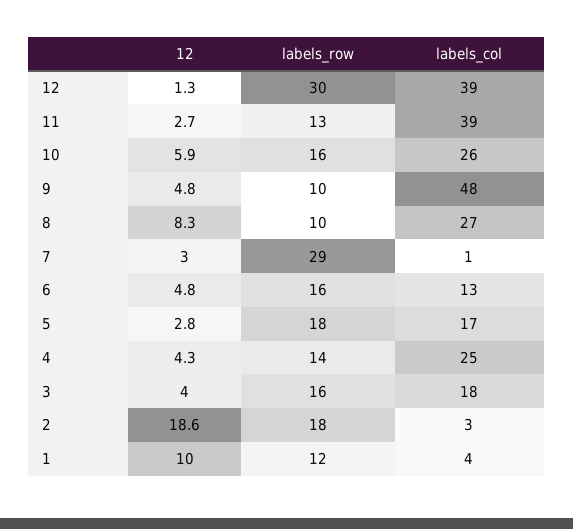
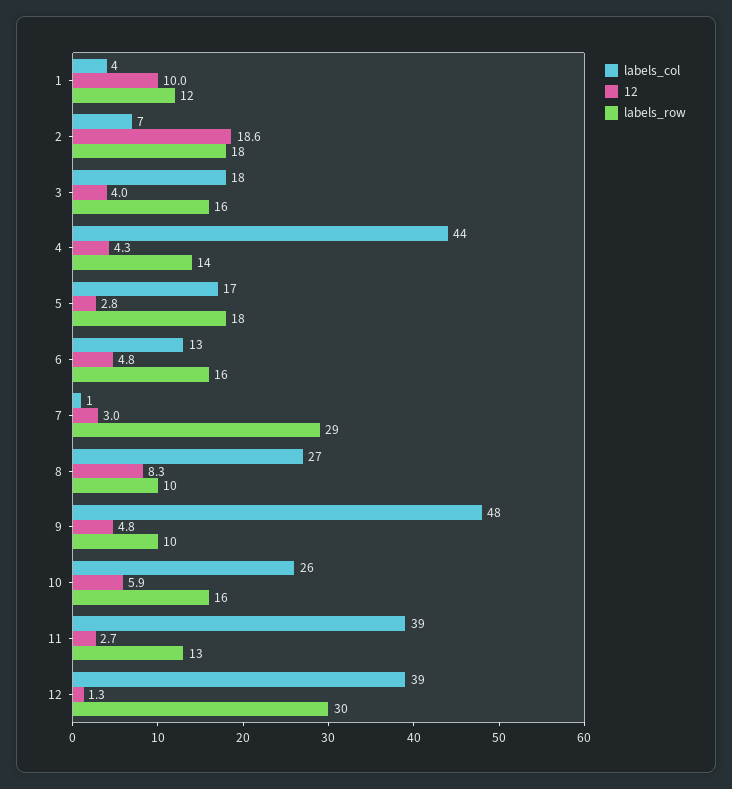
  {
    "12": {
      "12": 1.3,
      "11": 2.7,
      "10": 5.9,
      "9": 4.8,
      "8": 8.3,
      "7": 3,
      "6": 4.8,
      "5": 2.8,
      "4": 4.3,
      "3": 4,
      "2": 18.6,
      "1": 10
    },
    "labels_row": {
      "12": 30,
      "11": 13,
      "10": 16,
      "9": 10,
      "8": 10,
      "7": 29,
      "6": 16,
      "5": 18,
      "4": 14,
      "3": 16,
      "2": 18,
      "1": 12
    },
    "labels_col": {
      "12": 39,
      "11": 39,
      "10": 26,
      "9": 48,
      "8": 27,
      "7": 1,
      "6": 13,
      "5": 17,
-     "4": 25,
+     "4": 44,
      "3": 18,
-     "2": 3,
+     "2": 7,
      "1": 4
    }
  }

